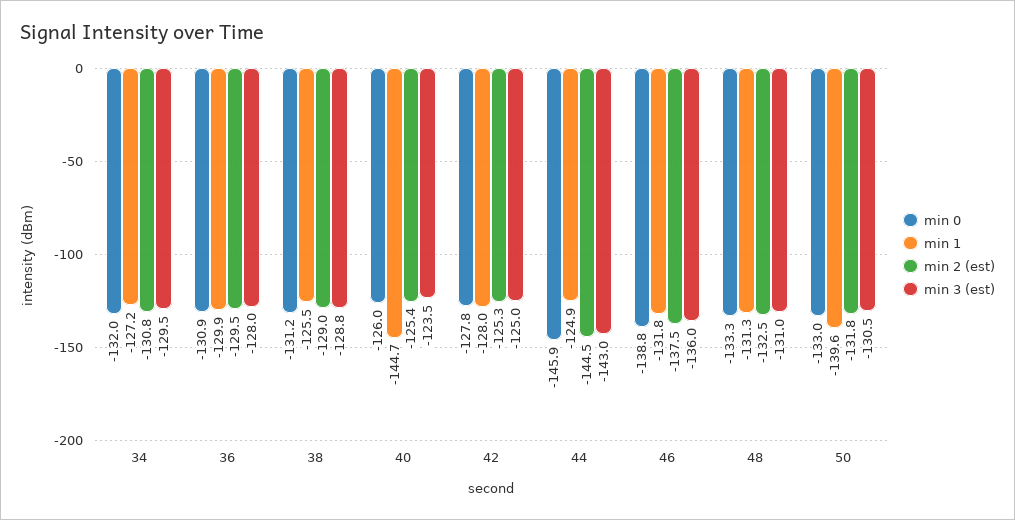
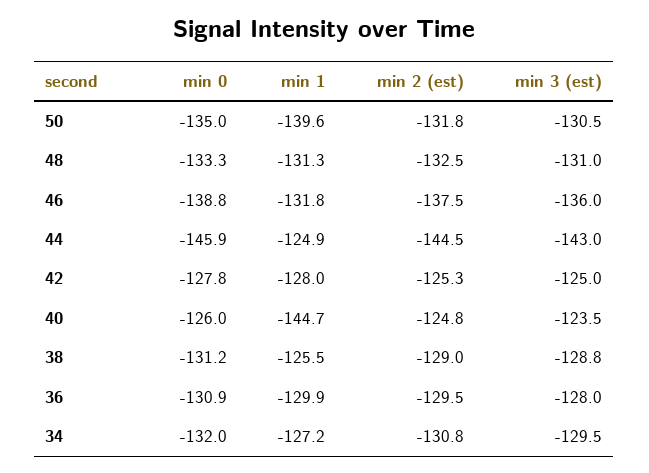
  {
    "min 0": {
      "34": -132,
      "36": -130.9,
      "38": -131.2,
      "40": -126,
      "42": -127.8,
      "44": -145.9,
      "46": -138.8,
      "48": -133.3,
-     "50": -133
+     "50": -135
    },
    "min 1": {
      "34": -127.2,
      "36": -129.9,
      "38": -125.5,
      "40": -144.7,
      "42": -128,
      "44": -124.9,
      "46": -131.8,
      "48": -131.3,
      "50": -139.6
    },
    "min 2 (est)": {
      "34": -130.8,
      "36": -129.5,
      "38": -129,
-     "40": -125.4,
+     "40": -124.8,
      "42": -125.3,
      "44": -144.5,
      "46": -137.5,
      "48": -132.5,
      "50": -131.8
    },
    "min 3 (est)": {
      "34": -129.5,
      "36": -128,
      "38": -128.8,
      "40": -123.5,
      "42": -125,
      "44": -143,
      "46": -136,
      "48": -131,
      "50": -130.5
    }
  }

